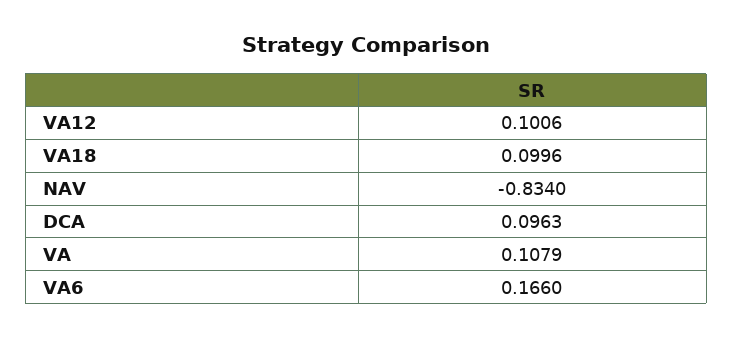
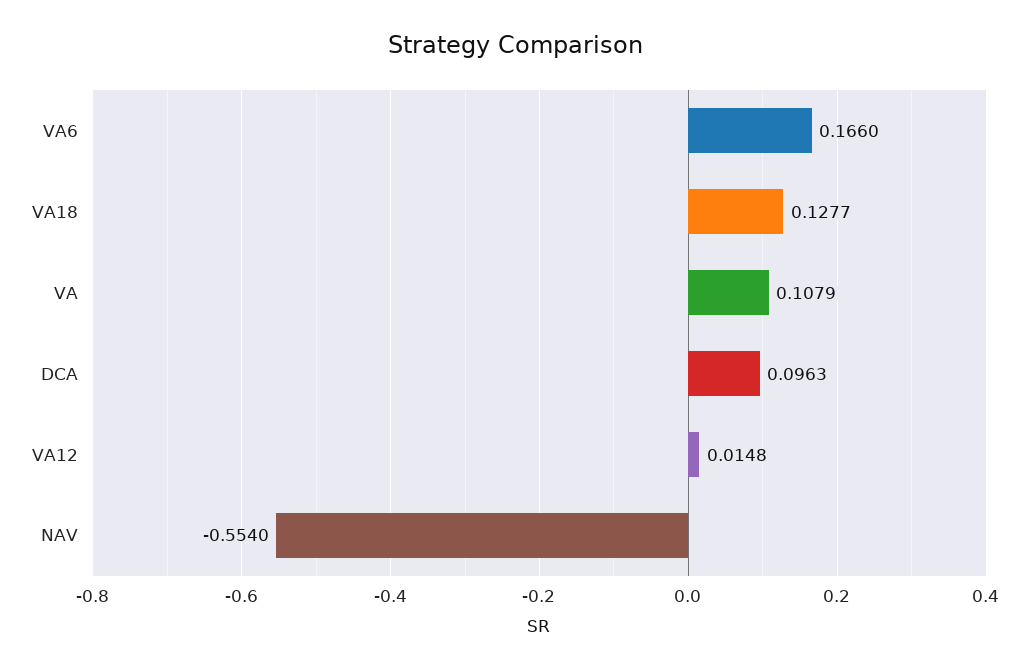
  {
-   "VA12": 0.1006,
+   "VA12": 0.0148,
-   "VA18": 0.0996,
+   "VA18": 0.1277,
-   "NAV": -0.834,
+   "NAV": -0.554,
    "DCA": 0.0963,
    "VA": 0.1079,
    "VA6": 0.166
  }

